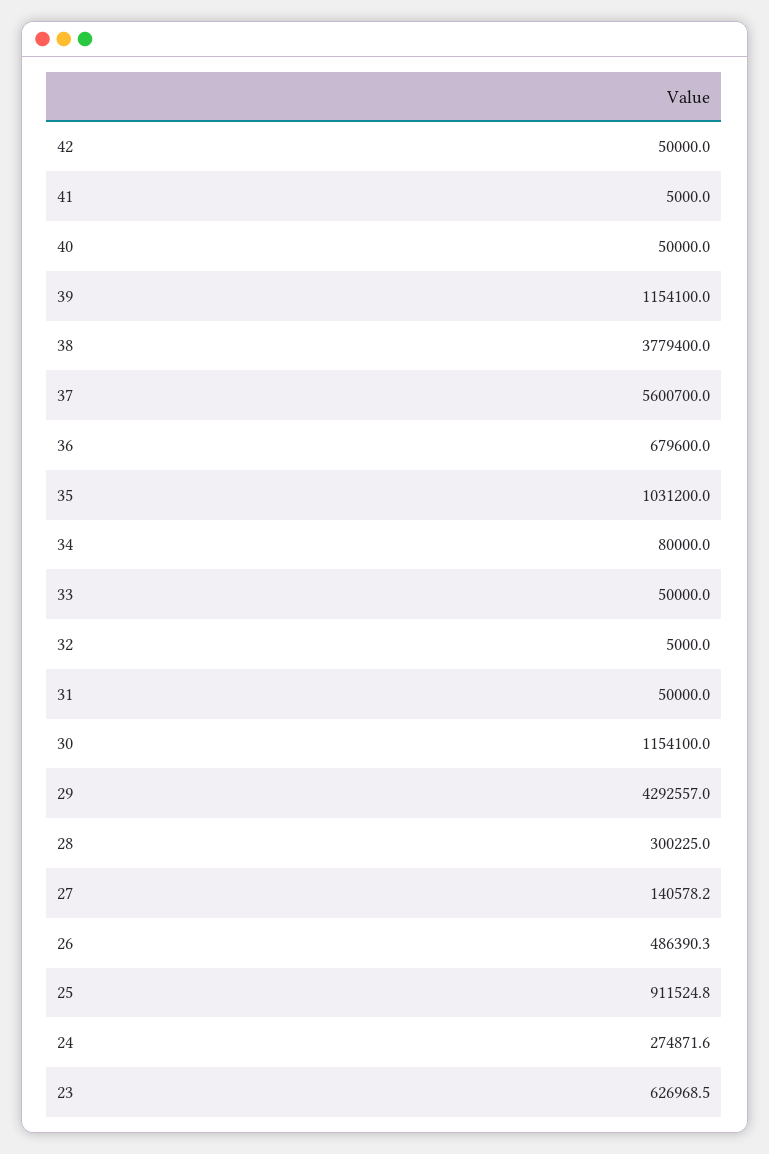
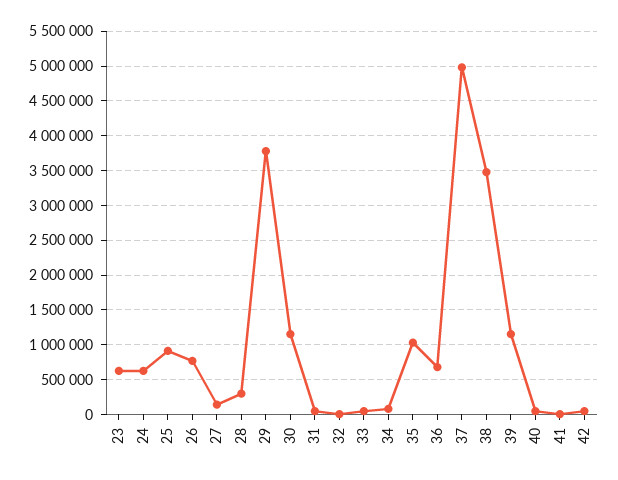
  {
    "42": 50000,
    "41": 5000,
    "40": 50000,
    "39": 1154100,
-   "38": 3779400,
+   "38": 3500000,
-   "37": 5600700,
+   "37": 5000000,
    "36": 679600,
    "35": 1031200,
    "34": 80000,
    "33": 50000,
    "32": 5000,
    "31": 50000,
    "30": 1154100,
-   "29": 4292557,
+   "29": 3800000,
    "28": 300225,
    "27": 140578.2,
-   "26": 486390.3,
+   "26": 800000,
    "25": 911524.8,
-   "24": 274871.6,
+   "24": 600000,
    "23": 626968.5
  }

